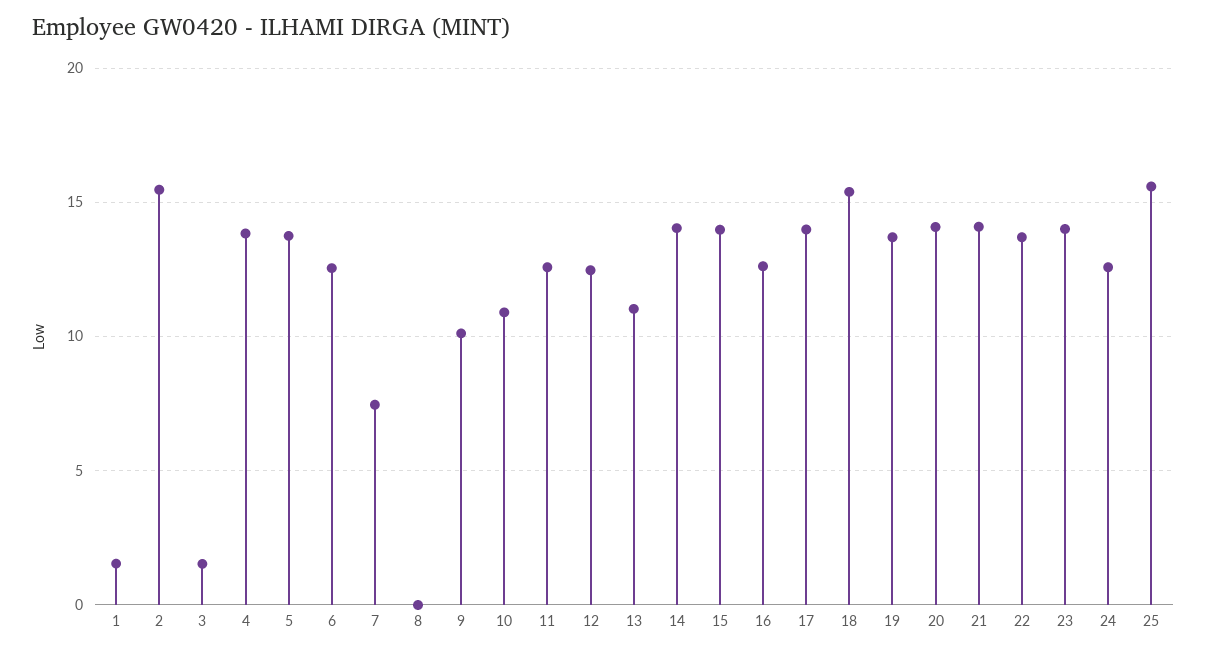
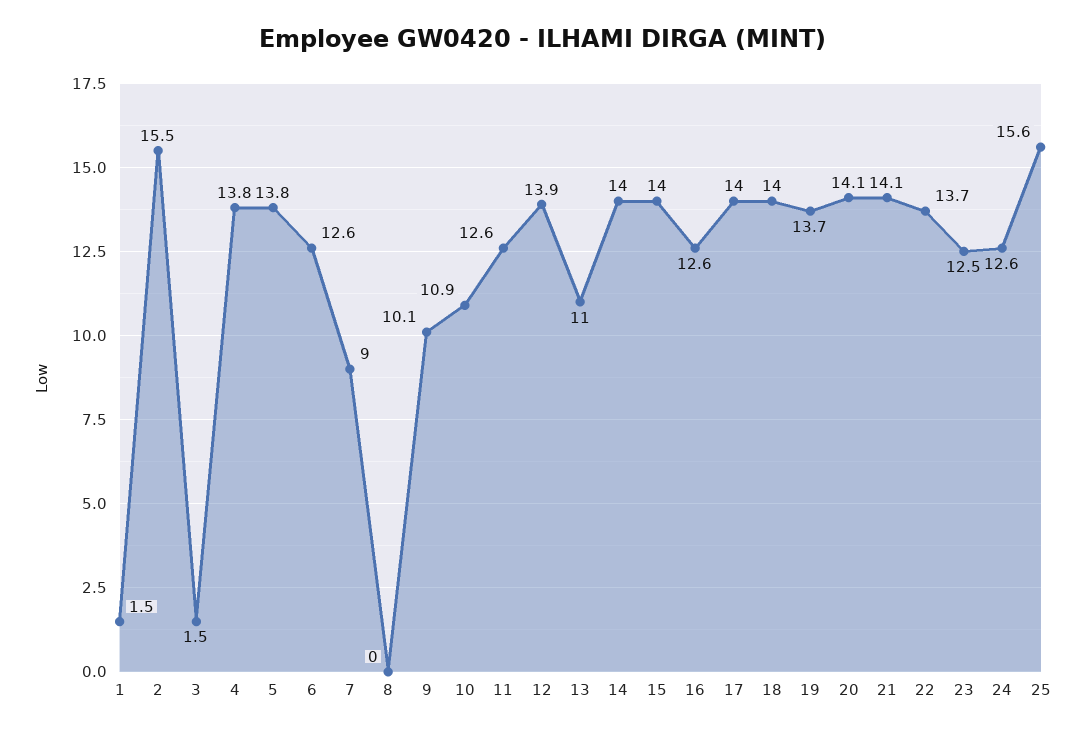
  {
    "1": 1.5,
    "2": 15.5,
    "3": 1.5,
    "4": 13.8,
    "5": 13.8,
    "6": 12.6,
-   "7": 7.5,
+   "7": 9,
    "8": 0,
    "9": 10.1,
    "10": 10.9,
    "11": 12.6,
-   "12": 12.5,
+   "12": 13.9,
    "13": 11,
    "14": 14,
    "15": 14,
    "16": 12.6,
    "17": 14,
-   "18": 15.5,
+   "18": 14,
    "19": 13.7,
    "20": 14.1,
    "21": 14.1,
    "22": 13.7,
-   "23": 14,
+   "23": 12.5,
    "24": 12.6,
    "25": 15.6
  }

